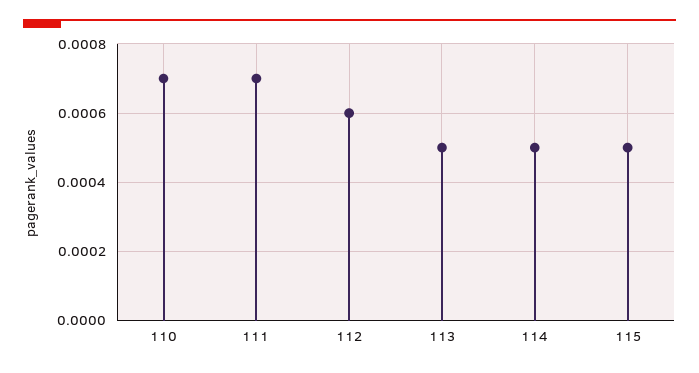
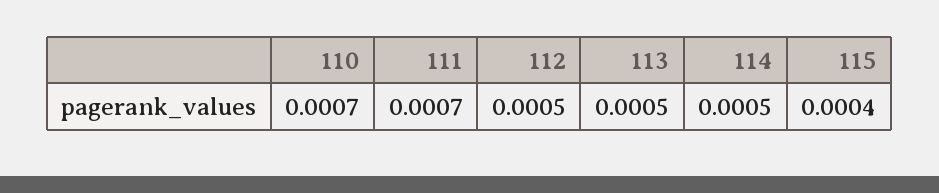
  {
    "110": 0.0007,
    "111": 0.0007,
-   "112": 0.0006,
+   "112": 0.0005,
    "113": 0.0005,
    "114": 0.0005,
-   "115": 0.0005
+   "115": 0.0004
  }

